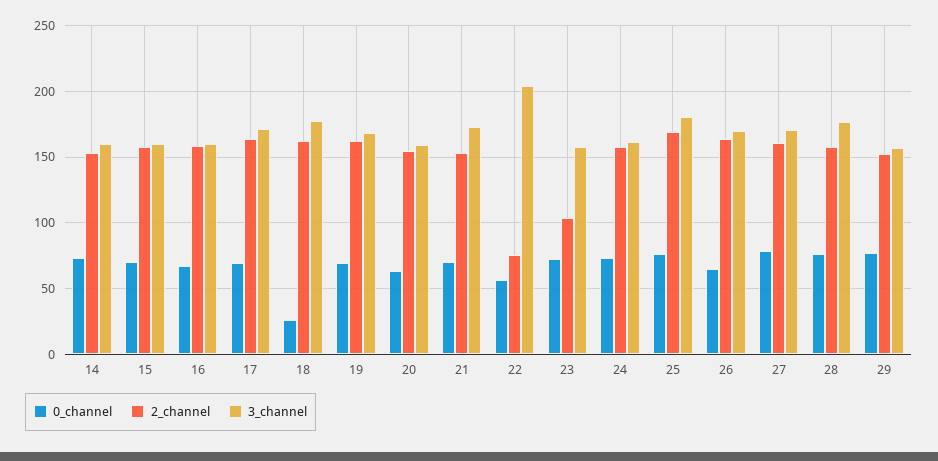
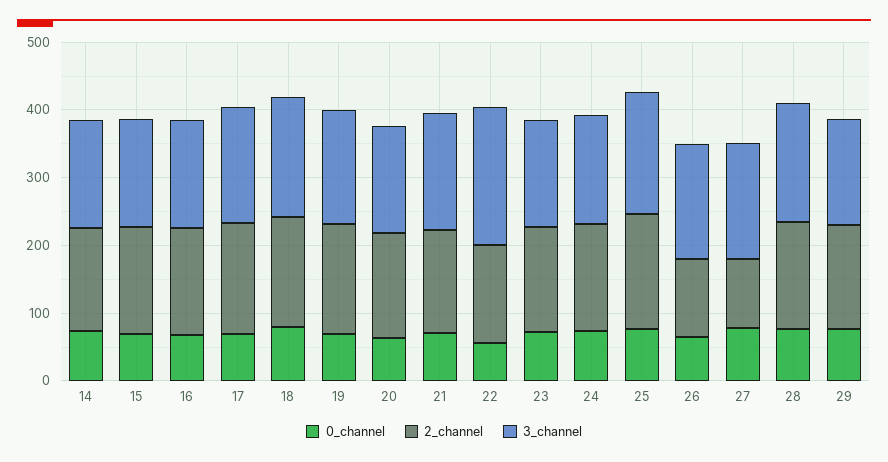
  {
    "0_channel": {
      "14": 75,
      "15": 70,
      "16": 65,
      "17": 70,
-     "18": 25,
+     "18": 80,
      "19": 70,
      "20": 65,
      "21": 70,
      "22": 55,
      "23": 75,
      "24": 75,
      "25": 75,
      "26": 65,
      "27": 80,
      "28": 75,
      "29": 75
    },
    "2_channel": {
      "14": 155,
      "15": 155,
      "16": 160,
      "17": 165,
      "18": 160,
      "19": 160,
      "20": 155,
      "21": 155,
-     "22": 75,
+     "22": 140,
-     "23": 105,
+     "23": 160,
      "24": 160,
      "25": 170,
-     "26": 165,
+     "26": 120,
-     "27": 160,
+     "27": 100,
      "28": 160,
      "29": 150
    },
    "3_channel": {
      "14": 160,
      "15": 160,
      "16": 160,
      "17": 170,
      "18": 180,
      "19": 170,
      "20": 160,
      "21": 175,
      "22": 205,
      "23": 160,
      "24": 160,
      "25": 180,
      "26": 170,
      "27": 170,
      "28": 175,
      "29": 155
    }
  }

